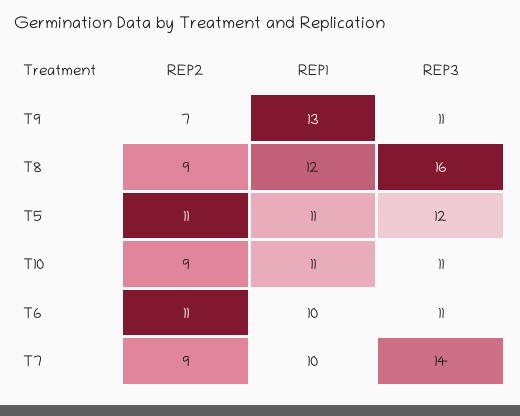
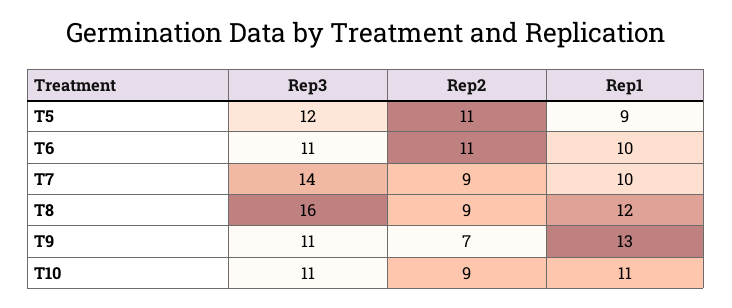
  {
    "REP2": {
      "T9": 7,
      "T8": 9,
      "T5": 11,
      "T10": 9,
      "T6": 11,
      "T7": 9
    },
    "REP1": {
      "T9": 13,
      "T8": 12,
-     "T5": 11,
+     "T5": 9,
      "T10": 11,
      "T6": 10,
      "T7": 10
    },
    "REP3": {
      "T9": 11,
      "T8": 16,
      "T5": 12,
      "T10": 11,
      "T6": 11,
      "T7": 14
    }
  }

